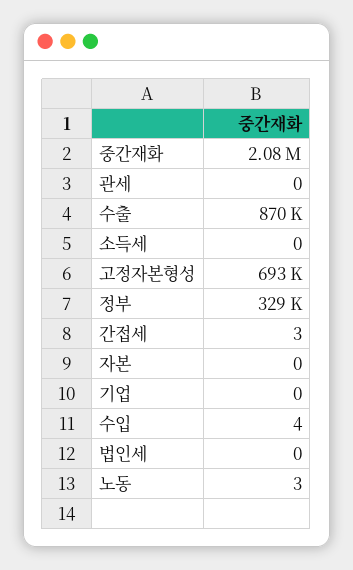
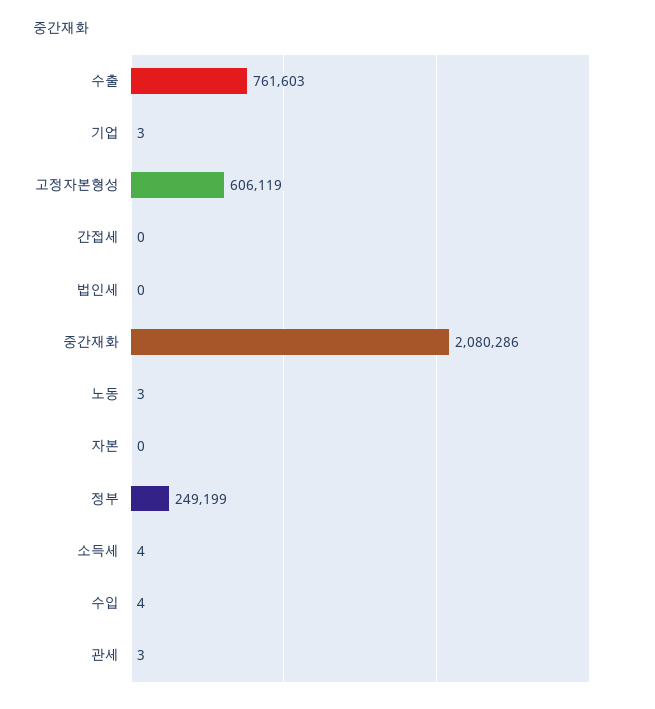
  {
    "중간재화": 2080286,
-   "관세": 0,
+   "관세": 3,
-   "수출": 870000,
+   "수출": 761603,
-   "소득세": 0,
+   "소득세": 4,
-   "고정자본형성": 693000,
+   "고정자본형성": 606119,
-   "정부": 329000,
+   "정부": 249199,
-   "간접세": 3,
+   "간접세": 0,
    "자본": 0,
-   "기업": 0,
+   "기업": 3,
    "수입": 4,
    "법인세": 0,
    "노동": 3
  }

